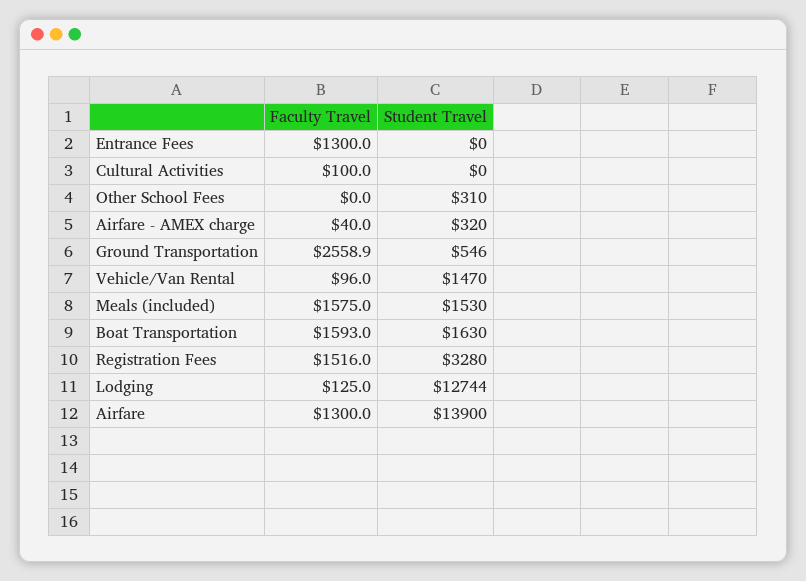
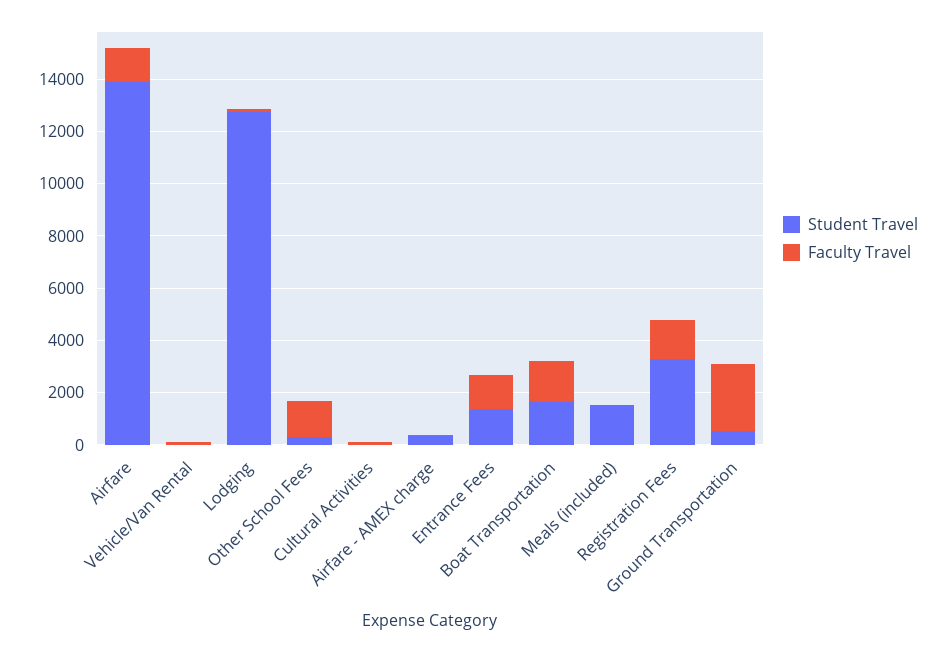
  {
    "Faculty Travel": {
      "Entrance Fees": 1300,
      "Cultural Activities": 100,
-     "Other School Fees": 0,
+     "Other School Fees": 1500,
      "Airfare - AMEX charge": 40,
      "Ground Transportation": 2558.9,
      "Vehicle/Van Rental": 96,
-     "Meals (included)": 1575,
+     "Meals (included)": 0,
      "Boat Transportation": 1593,
      "Registration Fees": 1516,
      "Lodging": 125,
      "Airfare": 1300
    },
    "Student Travel": {
-     "Entrance Fees": 0,
+     "Entrance Fees": 1500,
      "Cultural Activities": 0,
      "Other School Fees": 310,
      "Airfare - AMEX charge": 320,
      "Ground Transportation": 546,
-     "Vehicle/Van Rental": 1470,
+     "Vehicle/Van Rental": 0,
      "Meals (included)": 1530,
      "Boat Transportation": 1630,
      "Registration Fees": 3280,
      "Lodging": 12744,
      "Airfare": 13900
    }
  }

